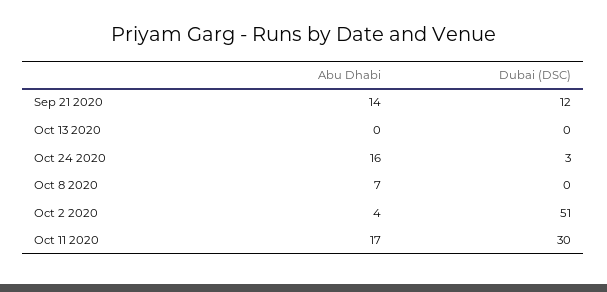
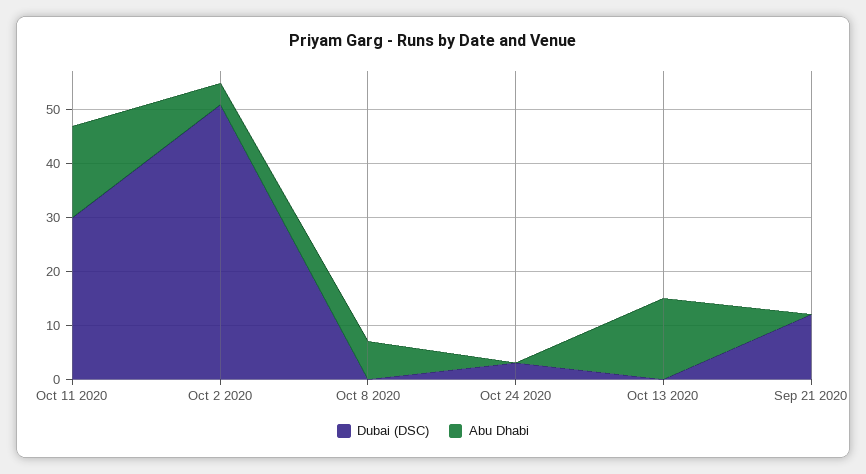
  {
    "Abu Dhabi": {
-     "Sep 21 2020": 14,
+     "Sep 21 2020": 0,
-     "Oct 13 2020": 0,
+     "Oct 13 2020": 15,
-     "Oct 24 2020": 16,
+     "Oct 24 2020": 0,
      "Oct 8 2020": 7,
      "Oct 2 2020": 4,
      "Oct 11 2020": 17
    },
    "Dubai (DSC)": {
      "Sep 21 2020": 12,
      "Oct 13 2020": 0,
      "Oct 24 2020": 3,
      "Oct 8 2020": 0,
      "Oct 2 2020": 51,
      "Oct 11 2020": 30
    }
  }

